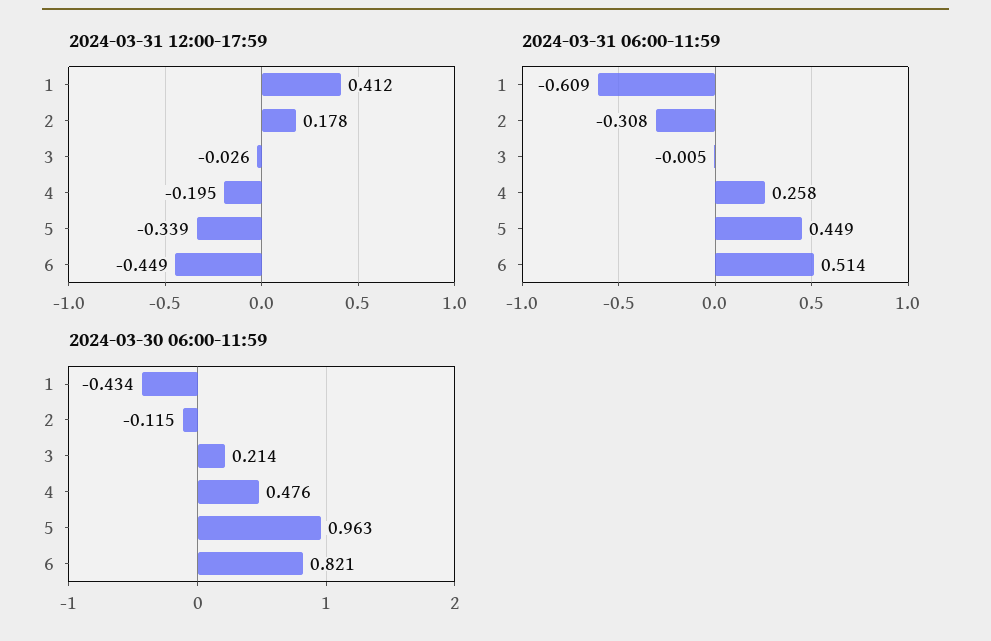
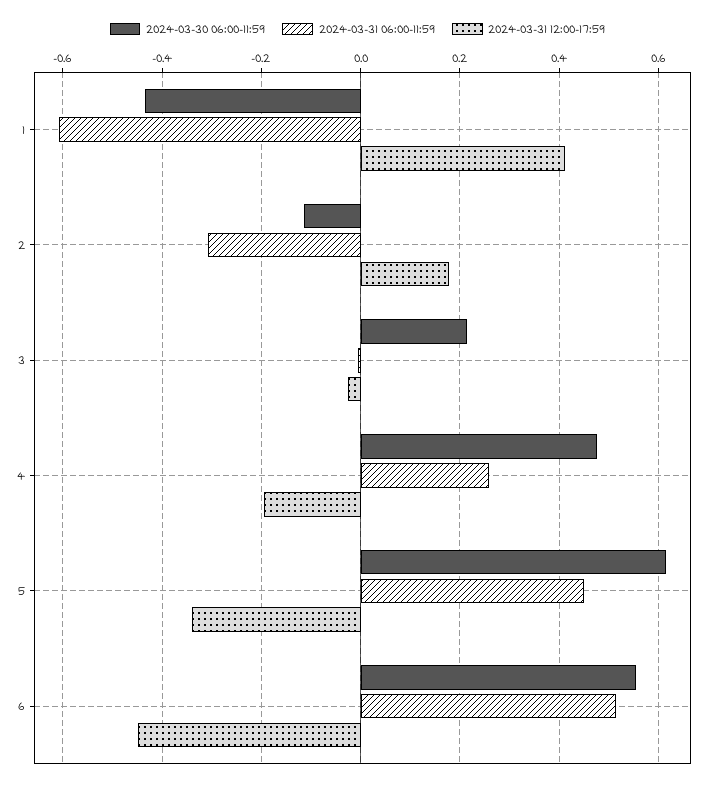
  {
    "2024-03-31 12:00-17:59": {
      "1": 0.412,
      "2": 0.178,
      "3": -0.026,
      "4": -0.195,
      "5": -0.339,
      "6": -0.449
    },
    "2024-03-31 06:00-11:59": {
      "1": -0.609,
      "2": -0.308,
      "3": -0.005,
      "4": 0.258,
      "5": 0.449,
      "6": 0.514
    },
    "2024-03-30 06:00-11:59": {
      "1": -0.434,
      "2": -0.115,
      "3": 0.214,
      "4": 0.476,
-     "5": 0.963,
+     "5": 0.62,
-     "6": 0.821
+     "6": 0.56
    }
  }

